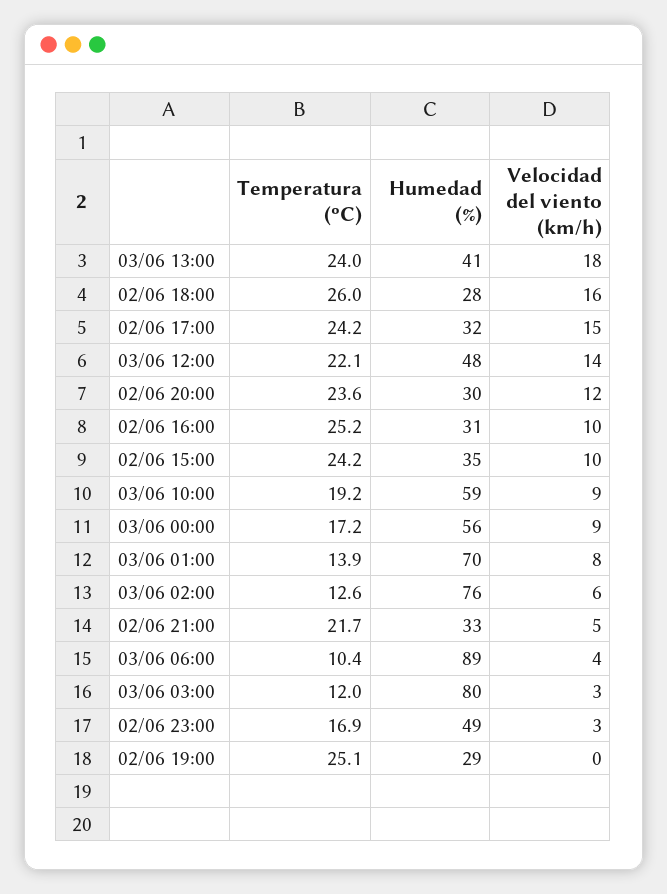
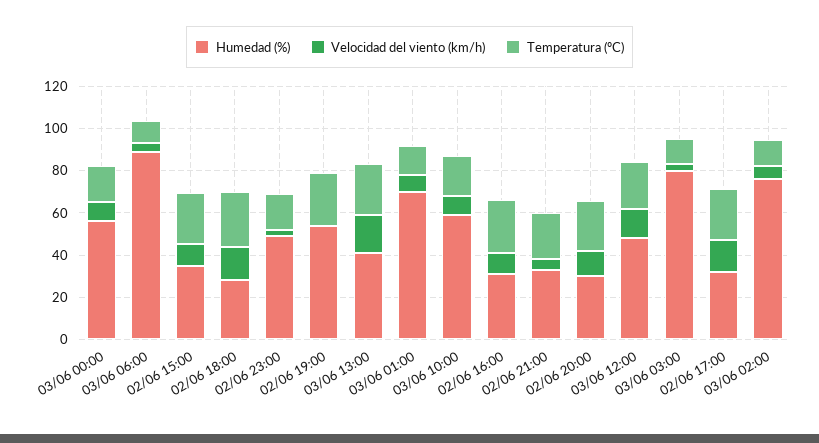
  {
    "Temperatura (ºC)": {
      "03/06 13:00": 24,
      "02/06 18:00": 26,
      "02/06 17:00": 24.2,
      "03/06 12:00": 22.1,
      "02/06 20:00": 23.6,
      "02/06 16:00": 25.2,
      "02/06 15:00": 24.2,
      "03/06 10:00": 19.2,
      "03/06 00:00": 17.2,
      "03/06 01:00": 13.9,
      "03/06 02:00": 12.6,
      "02/06 21:00": 21.7,
      "03/06 06:00": 10.4,
      "03/06 03:00": 12,
      "02/06 23:00": 16.9,
      "02/06 19:00": 25.1
    },
    "Humedad (%)": {
      "03/06 13:00": 41,
      "02/06 18:00": 28,
      "02/06 17:00": 32,
      "03/06 12:00": 48,
      "02/06 20:00": 30,
      "02/06 16:00": 31,
      "02/06 15:00": 35,
      "03/06 10:00": 59,
      "03/06 00:00": 56,
      "03/06 01:00": 70,
      "03/06 02:00": 76,
      "02/06 21:00": 33,
      "03/06 06:00": 89,
      "03/06 03:00": 80,
      "02/06 23:00": 49,
-     "02/06 19:00": 29
+     "02/06 19:00": 55
    },
    "Velocidad del viento (km/h)": {
      "03/06 13:00": 18,
      "02/06 18:00": 16,
      "02/06 17:00": 15,
      "03/06 12:00": 14,
      "02/06 20:00": 12,
      "02/06 16:00": 10,
      "02/06 15:00": 10,
      "03/06 10:00": 9,
      "03/06 00:00": 9,
      "03/06 01:00": 8,
      "03/06 02:00": 6,
      "02/06 21:00": 5,
      "03/06 06:00": 4,
      "03/06 03:00": 3,
      "02/06 23:00": 3,
      "02/06 19:00": 0
    }
  }

